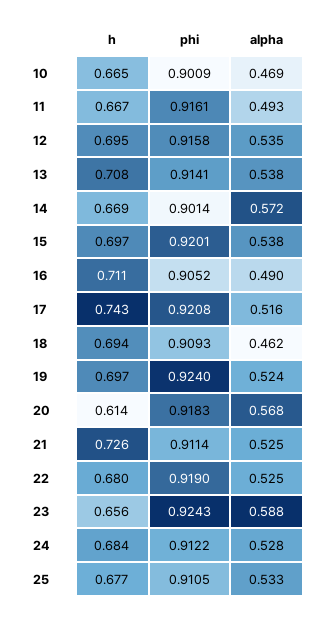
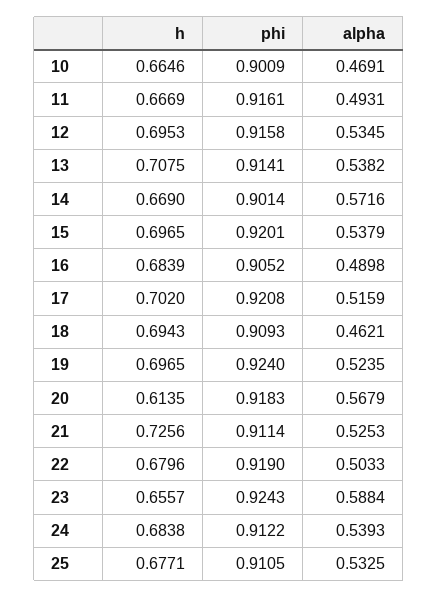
  {
    "h": {
      "10": 0.6646,
      "11": 0.6669,
      "12": 0.6953,
      "13": 0.7075,
      "14": 0.669,
      "15": 0.6965,
-     "16": 0.711,
+     "16": 0.6839,
-     "17": 0.743,
+     "17": 0.702,
      "18": 0.6943,
      "19": 0.6965,
      "20": 0.6135,
      "21": 0.7256,
      "22": 0.6796,
      "23": 0.6557,
      "24": 0.6838,
      "25": 0.6771
    },
    "phi": {
      "10": 0.9009,
      "11": 0.9161,
      "12": 0.9158,
      "13": 0.9141,
      "14": 0.9014,
      "15": 0.9201,
      "16": 0.9052,
      "17": 0.9208,
      "18": 0.9093,
      "19": 0.924,
      "20": 0.9183,
      "21": 0.9114,
      "22": 0.919,
      "23": 0.9243,
      "24": 0.9122,
      "25": 0.9105
    },
    "alpha": {
      "10": 0.4691,
      "11": 0.4931,
      "12": 0.5345,
      "13": 0.5382,
      "14": 0.5716,
      "15": 0.5379,
      "16": 0.4898,
      "17": 0.5159,
      "18": 0.4621,
      "19": 0.5235,
      "20": 0.5679,
      "21": 0.5253,
-     "22": 0.525,
+     "22": 0.5033,
      "23": 0.5884,
-     "24": 0.528,
+     "24": 0.5393,
      "25": 0.5325
    }
  }

